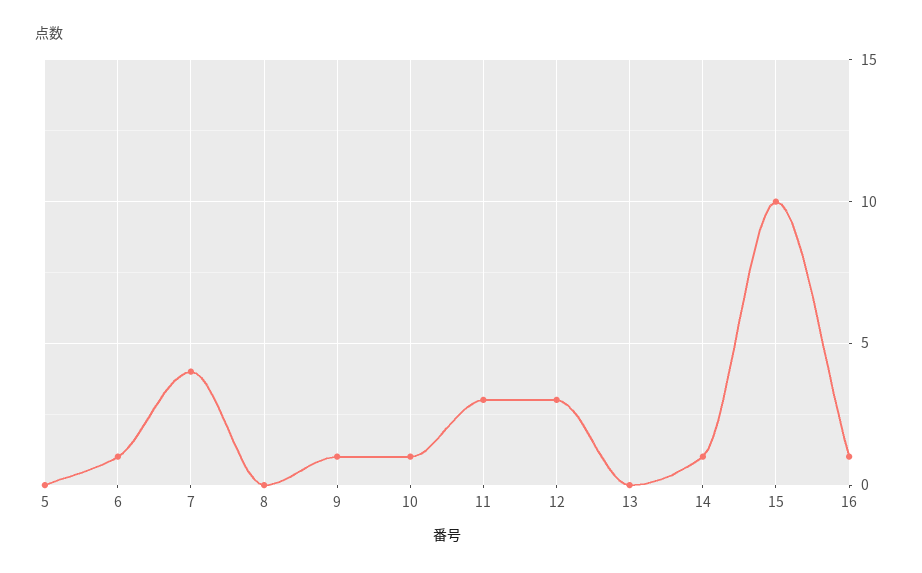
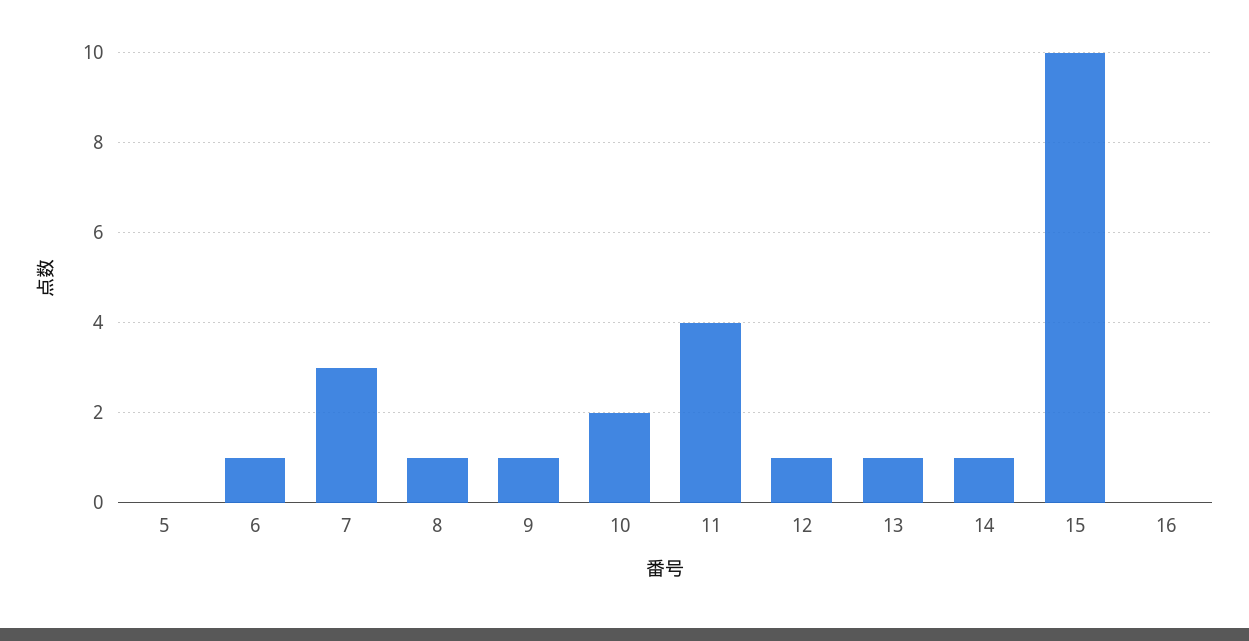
  {
    "5": 0,
    "6": 1,
-   "7": 4,
+   "7": 3,
-   "8": 0,
+   "8": 1,
    "9": 1,
-   "10": 1,
+   "10": 2,
-   "11": 3,
+   "11": 4,
-   "12": 3,
+   "12": 1,
-   "13": 0,
+   "13": 1,
    "14": 1,
    "15": 10,
-   "16": 1
+   "16": 0
  }

